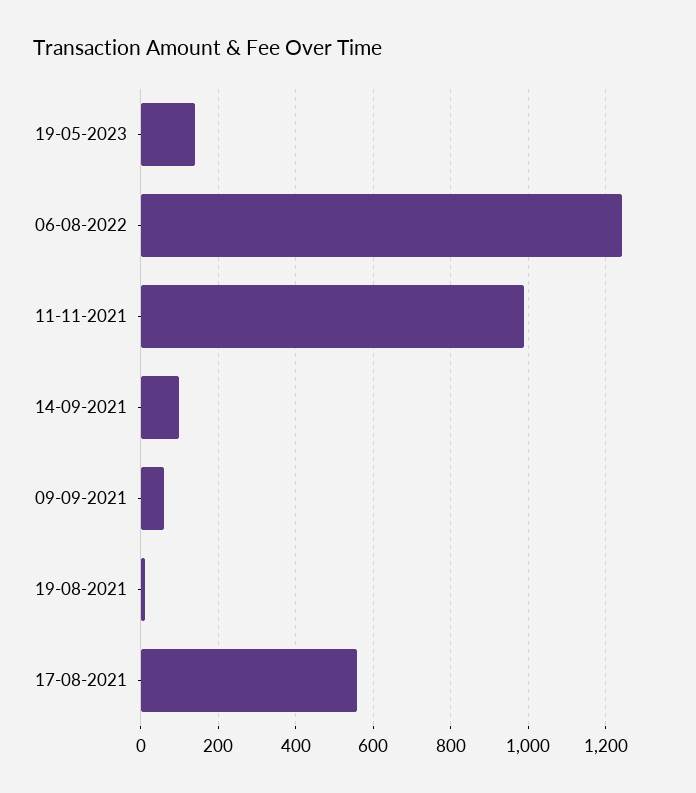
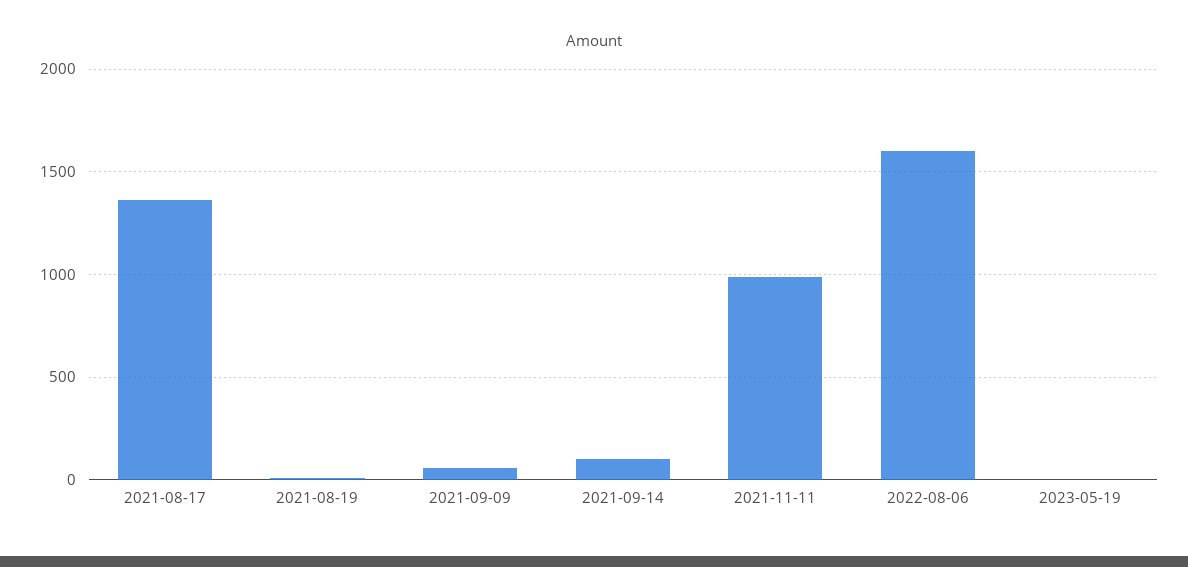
  {
-   "19-05-2023": 140,
+   "19-05-2023": 0,
-   "06-08-2022": 1240,
+   "06-08-2022": 1600,
    "11-11-2021": 980,
    "14-09-2021": 100,
    "09-09-2021": 60,
    "19-08-2021": 20,
-   "17-08-2021": 560
+   "17-08-2021": 1350
  }

